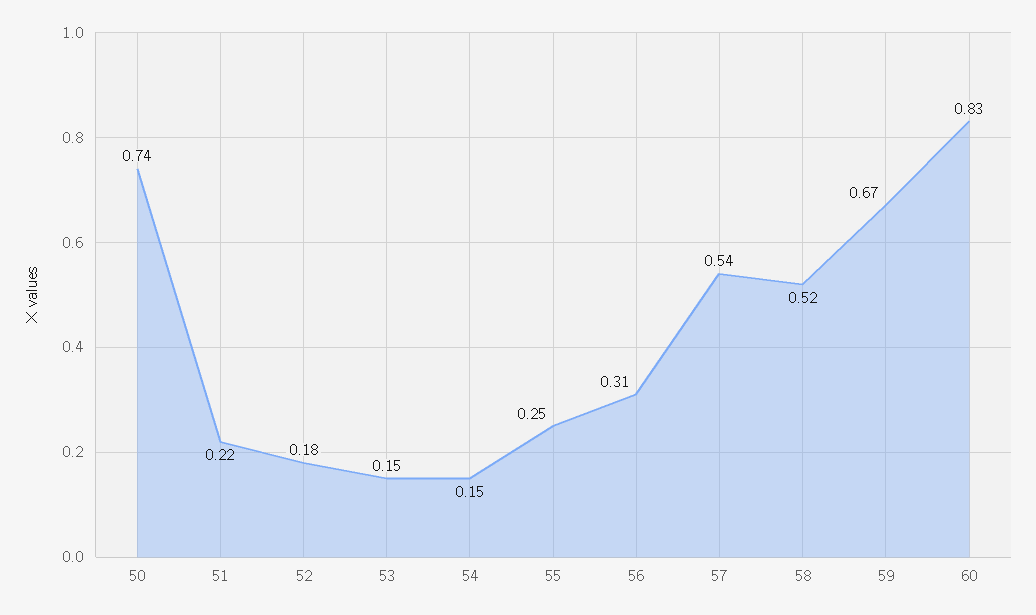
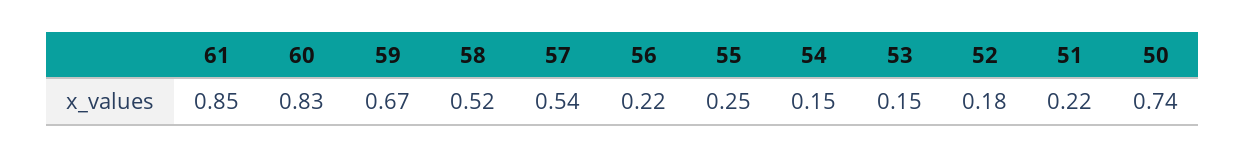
  {
    "50": 0.74,
    "51": 0.22,
    "52": 0.18,
    "53": 0.15,
    "54": 0.15,
    "55": 0.25,
-   "56": 0.31,
+   "56": 0.22,
    "57": 0.54,
    "58": 0.52,
    "59": 0.67,
-   "60": 0.83
+   "60": 0.83,
+   "61": 0.85
  }

